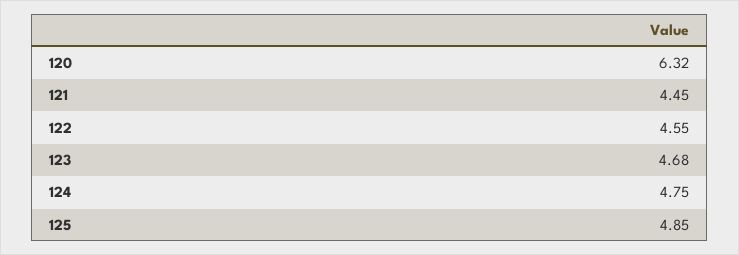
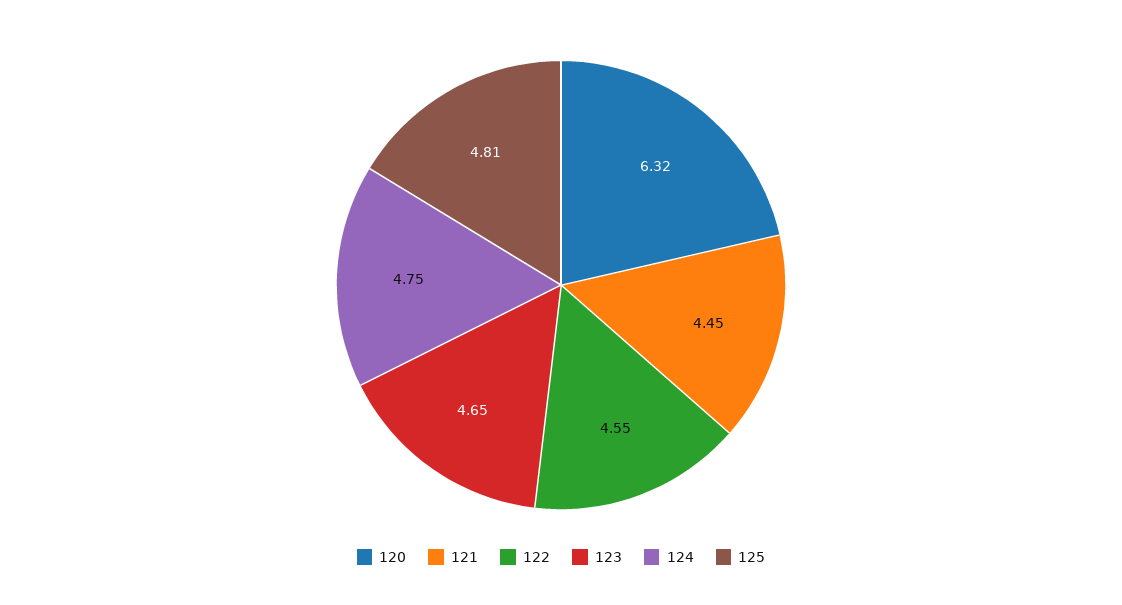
  {
    "120": 6.32,
    "121": 4.45,
    "122": 4.55,
-   "123": 4.68,
+   "123": 4.65,
    "124": 4.75,
-   "125": 4.85
+   "125": 4.81
  }

